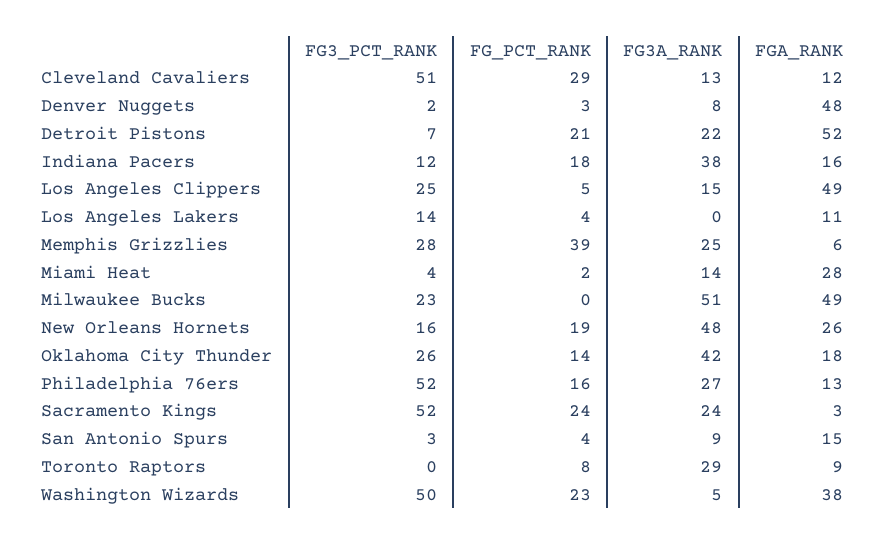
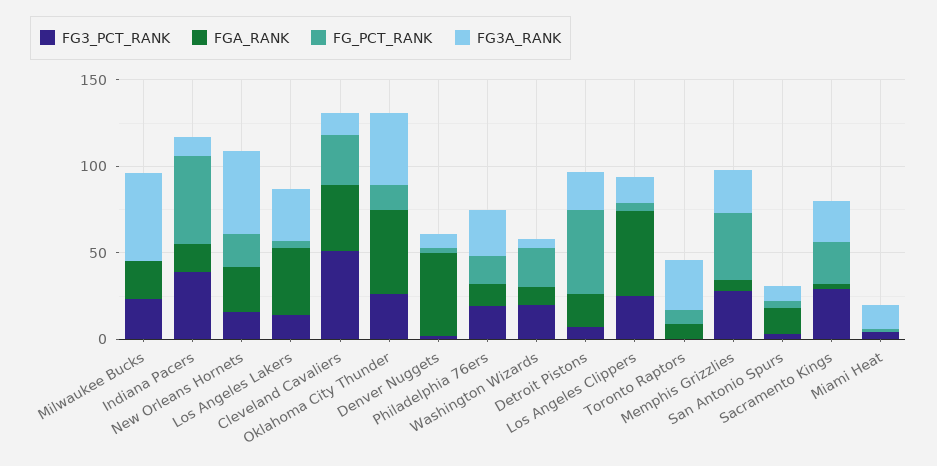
  {
    "FG3_PCT_RANK": {
      "Cleveland Cavaliers": 51,
      "Denver Nuggets": 2,
      "Detroit Pistons": 7,
-     "Indiana Pacers": 12,
+     "Indiana Pacers": 40,
      "Los Angeles Clippers": 25,
      "Los Angeles Lakers": 14,
      "Memphis Grizzlies": 28,
      "Miami Heat": 4,
      "Milwaukee Bucks": 23,
      "New Orleans Hornets": 16,
      "Oklahoma City Thunder": 26,
-     "Philadelphia 76ers": 52,
+     "Philadelphia 76ers": 20,
-     "Sacramento Kings": 52,
+     "Sacramento Kings": 30,
      "San Antonio Spurs": 3,
      "Toronto Raptors": 0,
-     "Washington Wizards": 50
+     "Washington Wizards": 20
    },
    "FG_PCT_RANK": {
      "Cleveland Cavaliers": 29,
      "Denver Nuggets": 3,
-     "Detroit Pistons": 21,
+     "Detroit Pistons": 50,
-     "Indiana Pacers": 18,
+     "Indiana Pacers": 50,
      "Los Angeles Clippers": 5,
      "Los Angeles Lakers": 4,
      "Memphis Grizzlies": 39,
      "Miami Heat": 2,
      "Milwaukee Bucks": 0,
      "New Orleans Hornets": 19,
      "Oklahoma City Thunder": 14,
      "Philadelphia 76ers": 16,
      "Sacramento Kings": 24,
      "San Antonio Spurs": 4,
      "Toronto Raptors": 8,
      "Washington Wizards": 23
    },
    "FG3A_RANK": {
      "Cleveland Cavaliers": 13,
      "Denver Nuggets": 8,
      "Detroit Pistons": 22,
-     "Indiana Pacers": 38,
+     "Indiana Pacers": 10,
      "Los Angeles Clippers": 15,
-     "Los Angeles Lakers": 0,
+     "Los Angeles Lakers": 30,
      "Memphis Grizzlies": 25,
      "Miami Heat": 14,
      "Milwaukee Bucks": 51,
      "New Orleans Hornets": 48,
      "Oklahoma City Thunder": 42,
      "Philadelphia 76ers": 27,
      "Sacramento Kings": 24,
      "San Antonio Spurs": 9,
      "Toronto Raptors": 29,
      "Washington Wizards": 5
    },
    "FGA_RANK": {
-     "Cleveland Cavaliers": 12,
+     "Cleveland Cavaliers": 40,
      "Denver Nuggets": 48,
-     "Detroit Pistons": 52,
+     "Detroit Pistons": 20,
      "Indiana Pacers": 16,
      "Los Angeles Clippers": 49,
-     "Los Angeles Lakers": 11,
+     "Los Angeles Lakers": 40,
      "Memphis Grizzlies": 6,
-     "Miami Heat": 28,
+     "Miami Heat": 0,
-     "Milwaukee Bucks": 49,
+     "Milwaukee Bucks": 20,
      "New Orleans Hornets": 26,
-     "Oklahoma City Thunder": 18,
+     "Oklahoma City Thunder": 50,
      "Philadelphia 76ers": 13,
      "Sacramento Kings": 3,
      "San Antonio Spurs": 15,
      "Toronto Raptors": 9,
-     "Washington Wizards": 38
+     "Washington Wizards": 10
    }
  }

